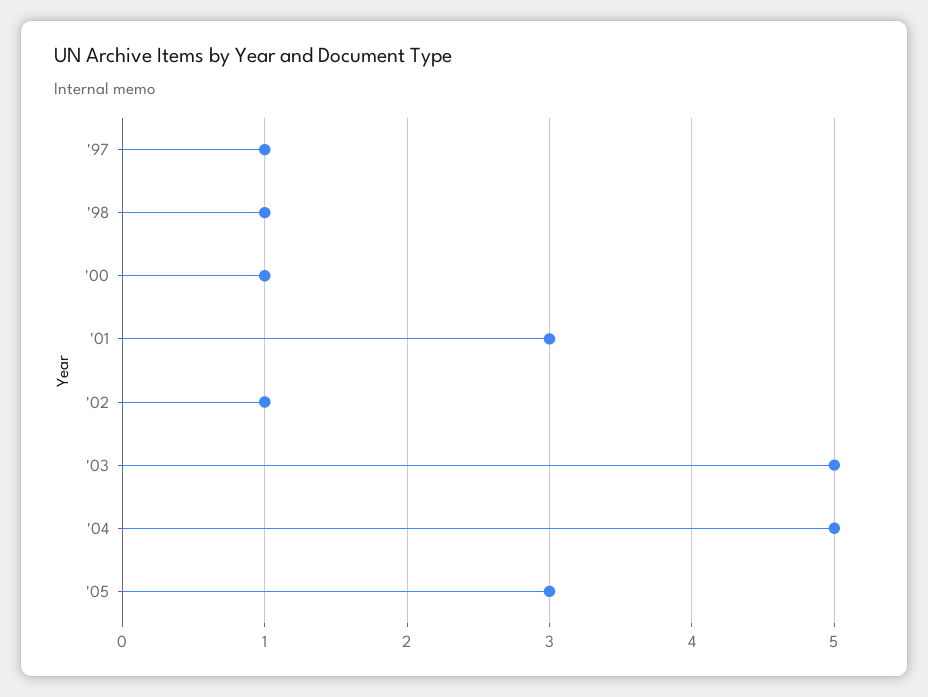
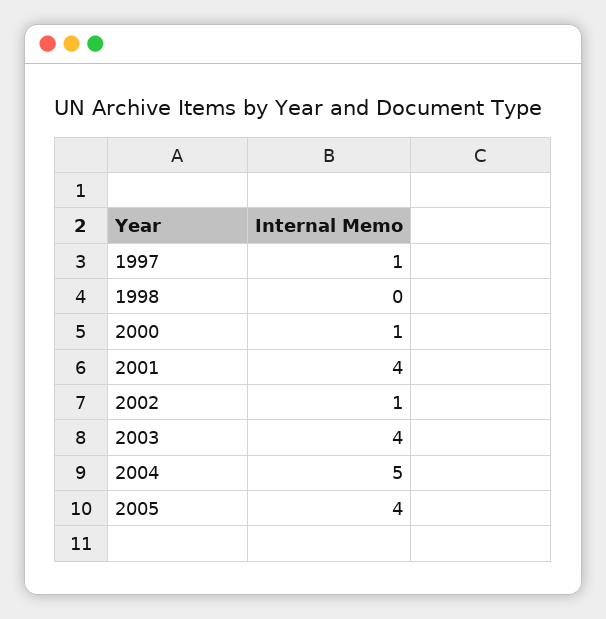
  {
    "'97": 1,
-   "'98": 1,
+   "'98": 0,
    "'00": 1,
-   "'01": 3,
+   "'01": 4,
    "'02": 1,
-   "'03": 5,
+   "'03": 4,
    "'04": 5,
-   "'05": 3
+   "'05": 4
  }

